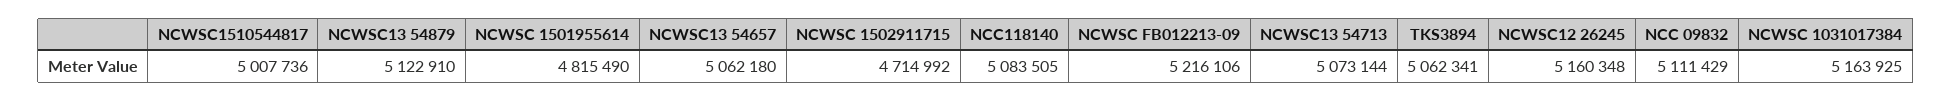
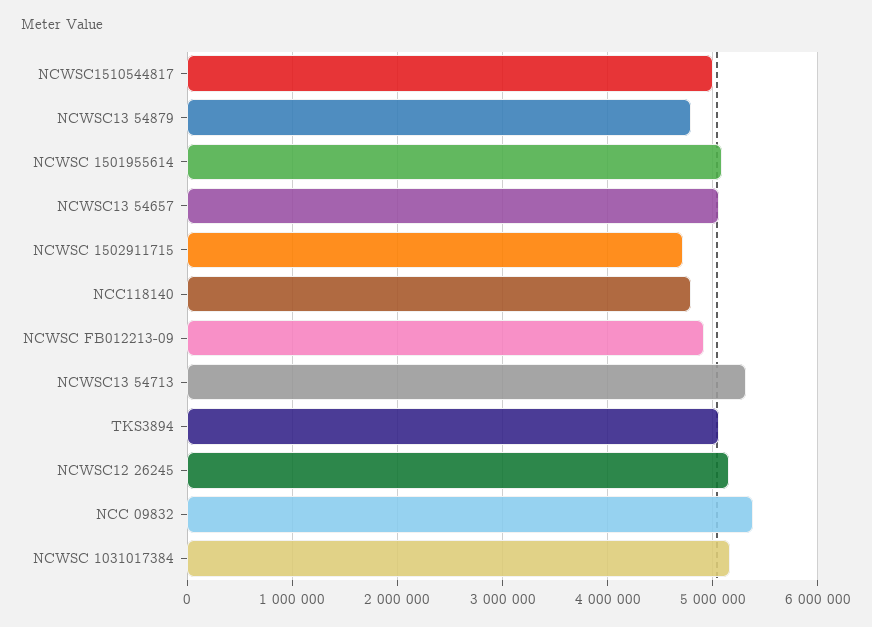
  {
    "NCWSC1510544817": 5007736,
-   "NCWSC13 54879": 5122910,
+   "NCWSC13 54879": 4800000,
-   "NCWSC 1501955614": 4815490,
+   "NCWSC 1501955614": 5100000,
    "NCWSC13 54657": 5062180,
    "NCWSC 1502911715": 4714992,
-   "NCC118140": 5083505,
+   "NCC118140": 4800000,
-   "NCWSC FB012213-09": 5216106,
+   "NCWSC FB012213-09": 4900000,
-   "NCWSC13 54713": 5073144,
+   "NCWSC13 54713": 5300000,
    "TKS3894": 5062341,
    "NCWSC12 26245": 5160348,
-   "NCC 09832": 5111429,
+   "NCC 09832": 5400000,
    "NCWSC 1031017384": 5163925
  }

